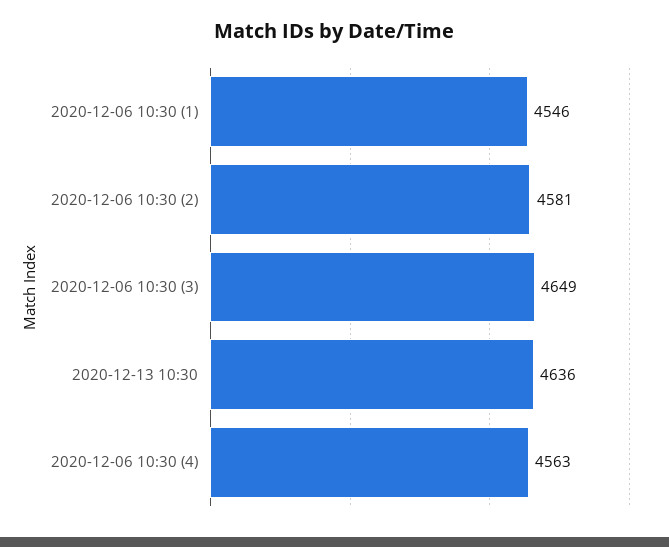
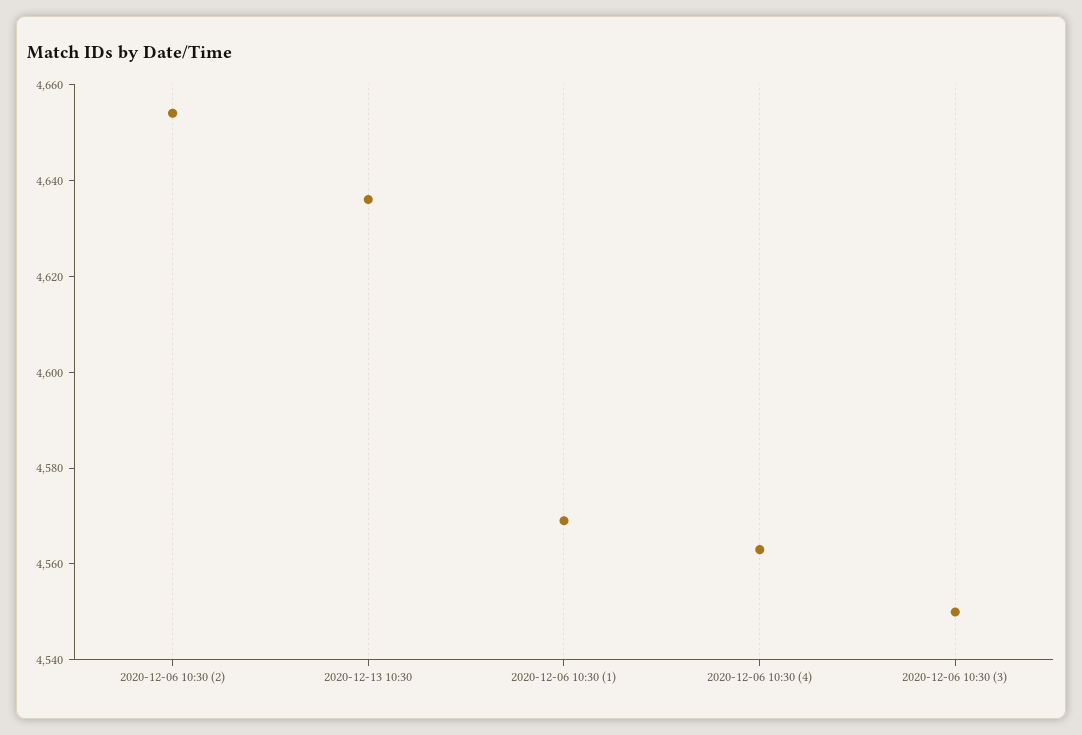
  {
-   "2020-12-06 10:30 (1)": 4546,
+   "2020-12-06 10:30 (1)": 4570,
-   "2020-12-06 10:30 (2)": 4581,
+   "2020-12-06 10:30 (2)": 4655,
-   "2020-12-06 10:30 (3)": 4649,
+   "2020-12-06 10:30 (3)": 4550,
    "2020-12-13 10:30": 4636,
    "2020-12-06 10:30 (4)": 4563
  }

